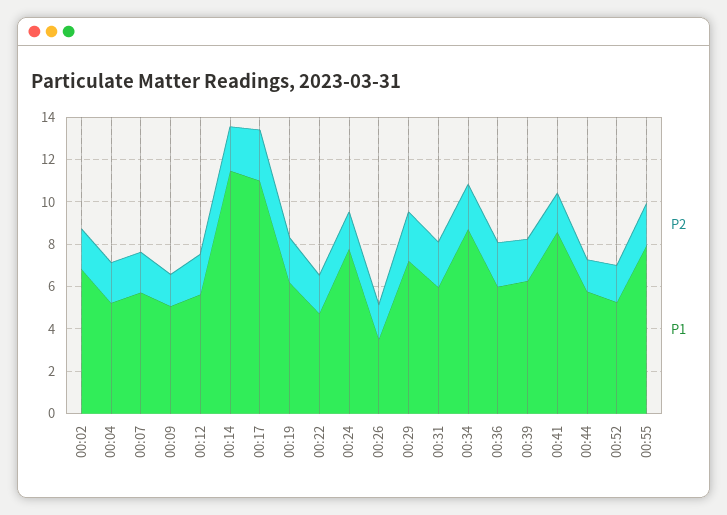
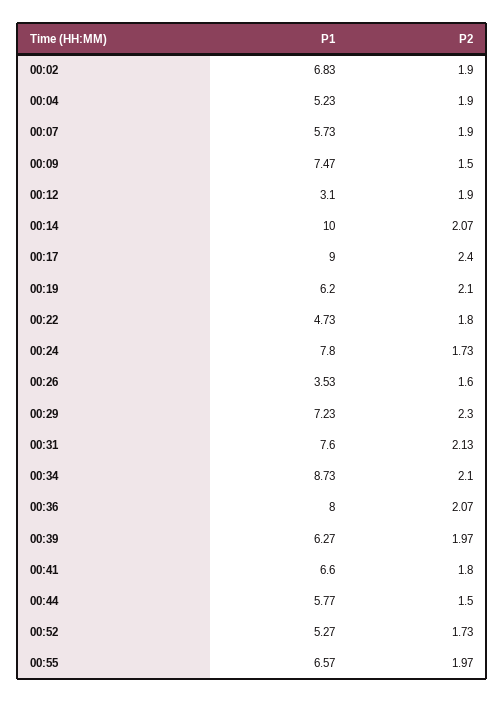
  {
    "P2": {
      "00:02": 1.9,
      "00:04": 1.9,
      "00:07": 1.9,
      "00:09": 1.5,
      "00:12": 1.9,
      "00:14": 2.07,
      "00:17": 2.4,
      "00:19": 2.1,
      "00:22": 1.8,
      "00:24": 1.73,
      "00:26": 1.6,
      "00:29": 2.3,
      "00:31": 2.13,
      "00:34": 2.1,
      "00:36": 2.07,
      "00:39": 1.97,
      "00:41": 1.8,
      "00:44": 1.5,
      "00:52": 1.73,
      "00:55": 1.97
    },
    "P1": {
      "00:02": 6.83,
      "00:04": 5.23,
      "00:07": 5.73,
-     "00:09": 5,
+     "00:09": 7.47,
-     "00:12": 5.5,
+     "00:12": 3.1,
-     "00:14": 11.5,
+     "00:14": 10,
-     "00:17": 11,
+     "00:17": 9,
      "00:19": 6.2,
      "00:22": 4.73,
      "00:24": 7.8,
      "00:26": 3.53,
      "00:29": 7.23,
-     "00:31": 6,
+     "00:31": 7.6,
      "00:34": 8.73,
-     "00:36": 6,
+     "00:36": 8,
      "00:39": 6.27,
-     "00:41": 8.5,
+     "00:41": 6.6,
      "00:44": 5.77,
      "00:52": 5.27,
-     "00:55": 8
+     "00:55": 6.57
    }
  }

